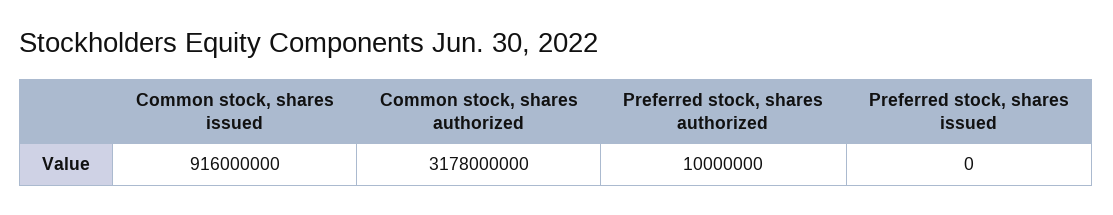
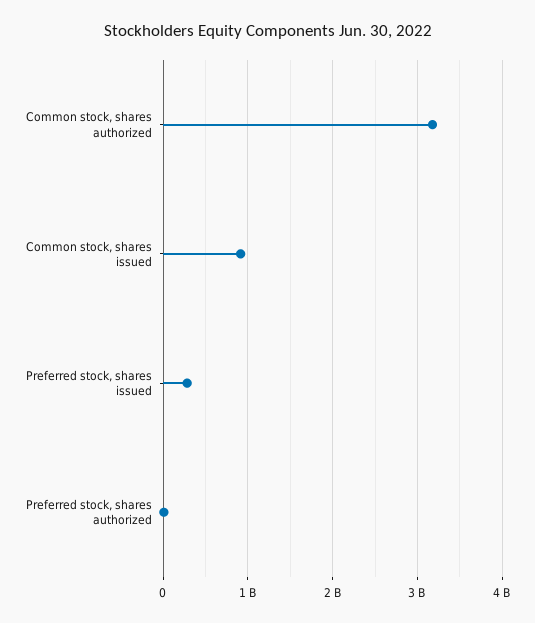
  {
    "Common stock, shares issued": 916000000,
    "Common stock, shares authorized": 3178000000,
    "Preferred stock, shares authorized": 10000000,
-   "Preferred stock, shares issued": 0
+   "Preferred stock, shares issued": 300000000
  }

